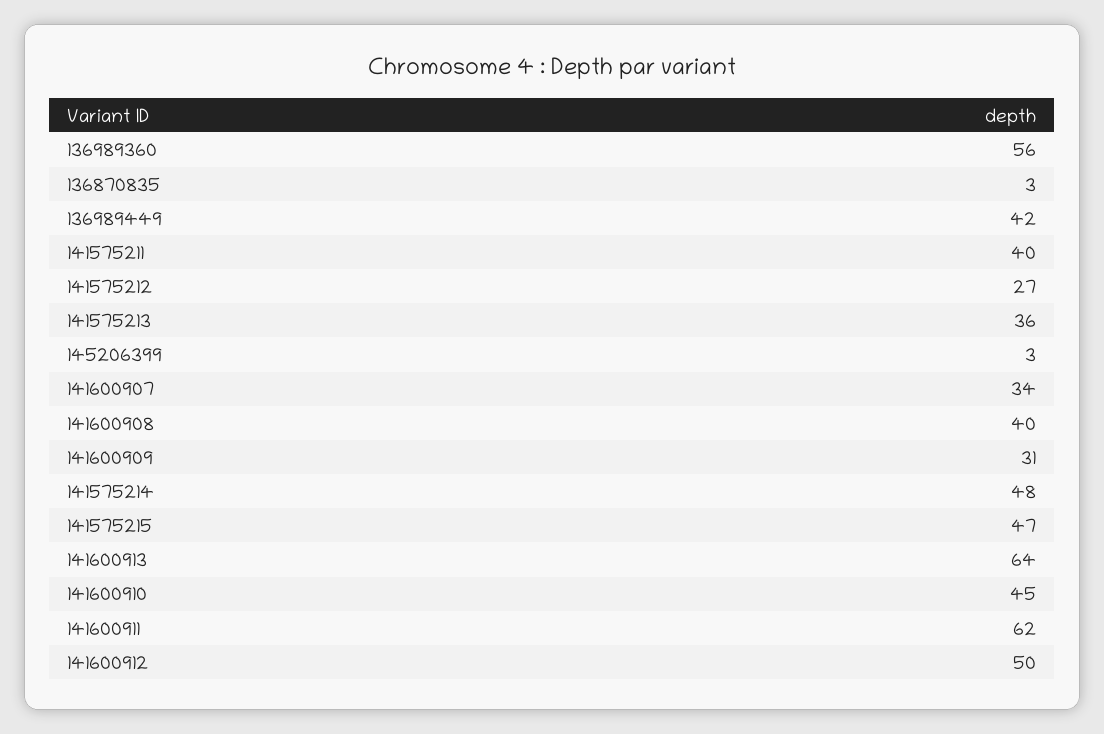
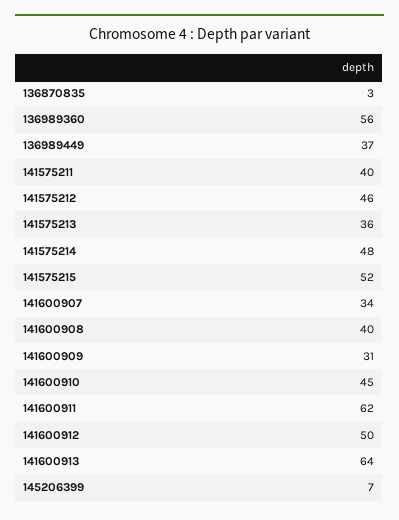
  {
    "136989360": 56,
    "136870835": 3,
-   "136989449": 42,
+   "136989449": 37,
    "141575211": 40,
-   "141575212": 27,
+   "141575212": 46,
    "141575213": 36,
-   "145206399": 3,
+   "145206399": 7,
    "141600907": 34,
    "141600908": 40,
    "141600909": 31,
    "141575214": 48,
-   "141575215": 47,
+   "141575215": 52,
    "141600913": 64,
    "141600910": 45,
    "141600911": 62,
    "141600912": 50
  }

